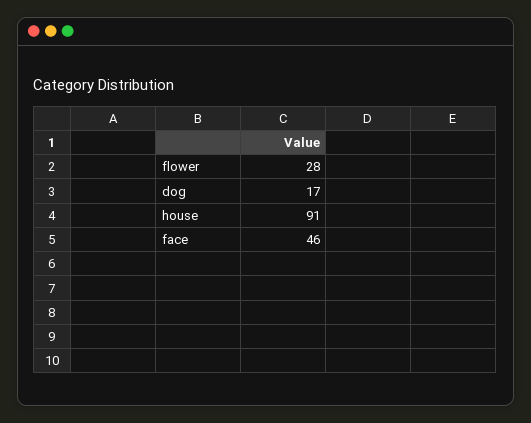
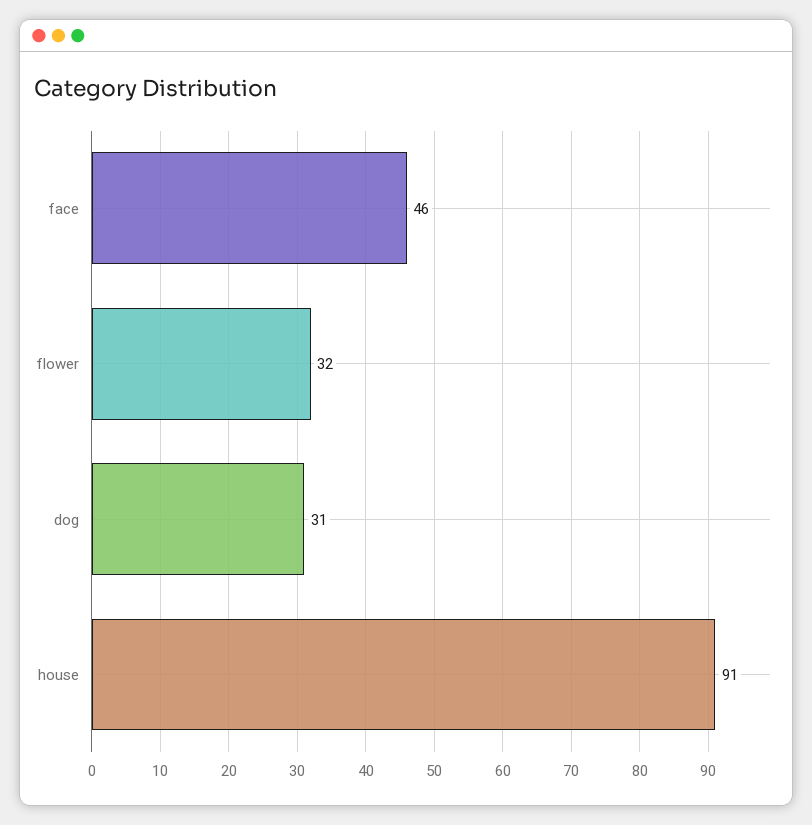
  {
-   "flower": 28,
+   "flower": 32,
-   "dog": 17,
+   "dog": 31,
    "house": 91,
    "face": 46
  }

